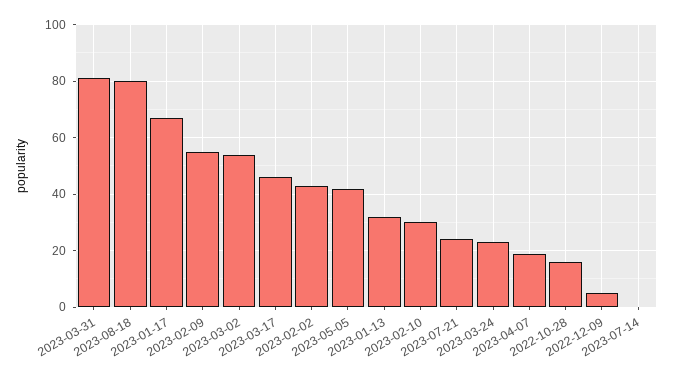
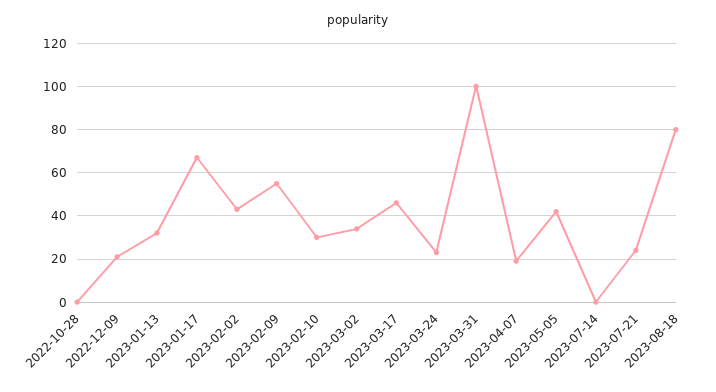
  {
-   "2023-03-31": 80,
+   "2023-03-31": 100,
    "2023-08-18": 80,
    "2023-01-17": 65,
    "2023-02-09": 55,
-   "2023-03-02": 55,
+   "2023-03-02": 35,
    "2023-03-17": 45,
    "2023-02-02": 45,
    "2023-05-05": 40,
    "2023-01-13": 30,
    "2023-02-10": 30,
    "2023-07-21": 25,
    "2023-03-24": 25,
    "2023-04-07": 20,
-   "2022-10-28": 15,
+   "2022-10-28": 0,
-   "2022-12-09": 5,
+   "2022-12-09": 20,
    "2023-07-14": 0
  }

